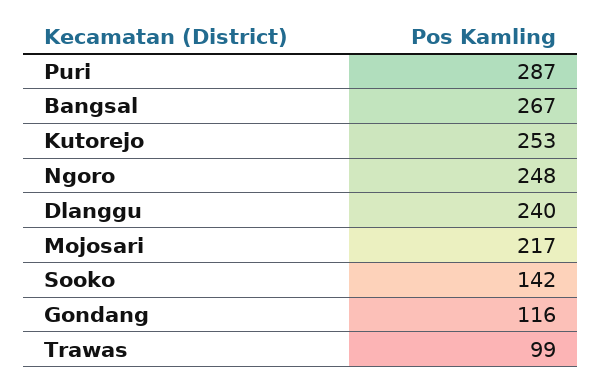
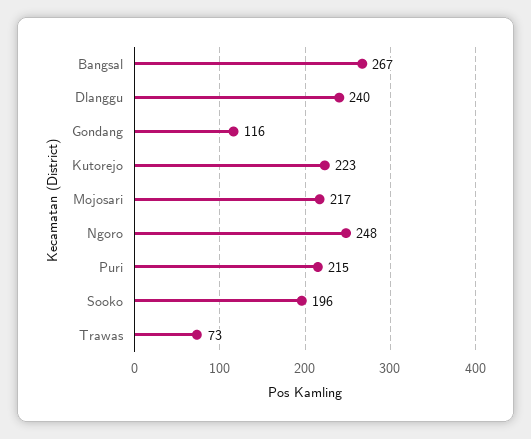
  {
-   "Puri": 287,
+   "Puri": 215,
    "Bangsal": 267,
-   "Kutorejo": 253,
+   "Kutorejo": 223,
    "Ngoro": 248,
    "Dlanggu": 240,
    "Mojosari": 217,
-   "Sooko": 142,
+   "Sooko": 196,
    "Gondang": 116,
-   "Trawas": 99
+   "Trawas": 73
  }

